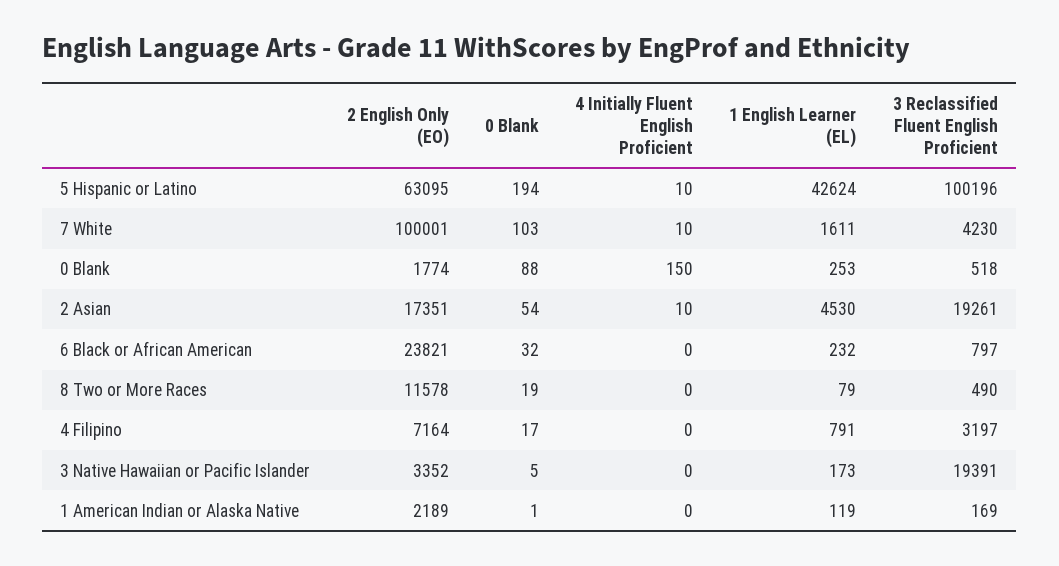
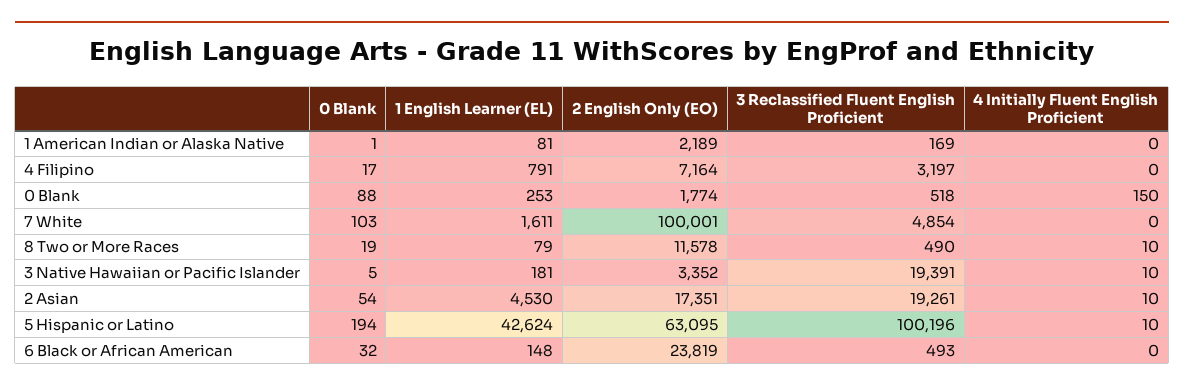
  {
    "2 English Only (EO)": {
      "5 Hispanic or Latino": 63095,
      "7 White": 100001,
      "0 Blank": 1774,
      "2 Asian": 17351,
-     "6 Black or African American": 23821,
+     "6 Black or African American": 23819,
      "8 Two or More Races": 11578,
      "4 Filipino": 7164,
      "3 Native Hawaiian or Pacific Islander": 3352,
      "1 American Indian or Alaska Native": 2189
    },
    "0 Blank": {
      "5 Hispanic or Latino": 194,
      "7 White": 103,
      "0 Blank": 88,
      "2 Asian": 54,
      "6 Black or African American": 32,
      "8 Two or More Races": 19,
      "4 Filipino": 17,
      "3 Native Hawaiian or Pacific Islander": 5,
      "1 American Indian or Alaska Native": 1
    },
    "4 Initially Fluent English Proficient": {
      "5 Hispanic or Latino": 10,
-     "7 White": 10,
+     "7 White": 0,
      "0 Blank": 150,
      "2 Asian": 10,
      "6 Black or African American": 0,
-     "8 Two or More Races": 0,
+     "8 Two or More Races": 10,
      "4 Filipino": 0,
-     "3 Native Hawaiian or Pacific Islander": 0,
+     "3 Native Hawaiian or Pacific Islander": 10,
      "1 American Indian or Alaska Native": 0
    },
    "1 English Learner (EL)": {
      "5 Hispanic or Latino": 42624,
      "7 White": 1611,
      "0 Blank": 253,
      "2 Asian": 4530,
-     "6 Black or African American": 232,
+     "6 Black or African American": 148,
      "8 Two or More Races": 79,
      "4 Filipino": 791,
-     "3 Native Hawaiian or Pacific Islander": 173,
+     "3 Native Hawaiian or Pacific Islander": 181,
-     "1 American Indian or Alaska Native": 119
+     "1 American Indian or Alaska Native": 81
    },
    "3 Reclassified Fluent English Proficient": {
      "5 Hispanic or Latino": 100196,
-     "7 White": 4230,
+     "7 White": 4854,
      "0 Blank": 518,
      "2 Asian": 19261,
-     "6 Black or African American": 797,
+     "6 Black or African American": 493,
      "8 Two or More Races": 490,
      "4 Filipino": 3197,
      "3 Native Hawaiian or Pacific Islander": 19391,
      "1 American Indian or Alaska Native": 169
    }
  }

